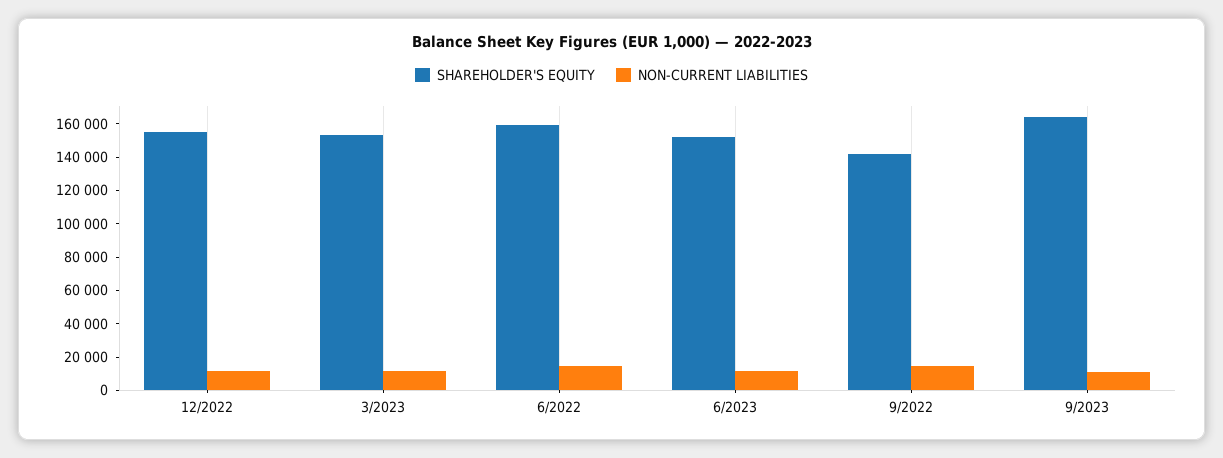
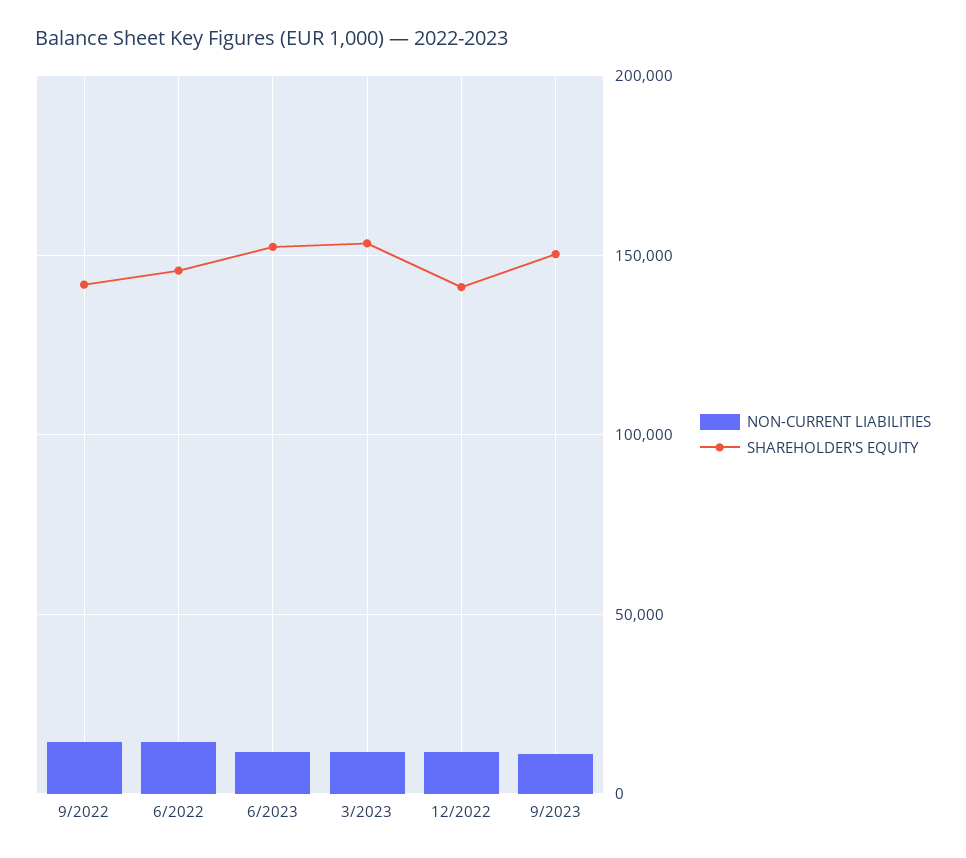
  {
    "SHAREHOLDER'S EQUITY": {
-     "12/2022": 155000,
+     "12/2022": 140000,
      "3/2023": 155000,
-     "6/2022": 160000,
+     "6/2022": 145000,
      "6/2023": 150000,
      "9/2022": 140000,
-     "9/2023": 165000
+     "9/2023": 150000
    },
    "NON-CURRENT LIABILITIES": {
      "12/2022": 10000,
      "3/2023": 10000,
      "6/2022": 15000,
      "6/2023": 10000,
      "9/2022": 15000,
      "9/2023": 10000
    }
  }

